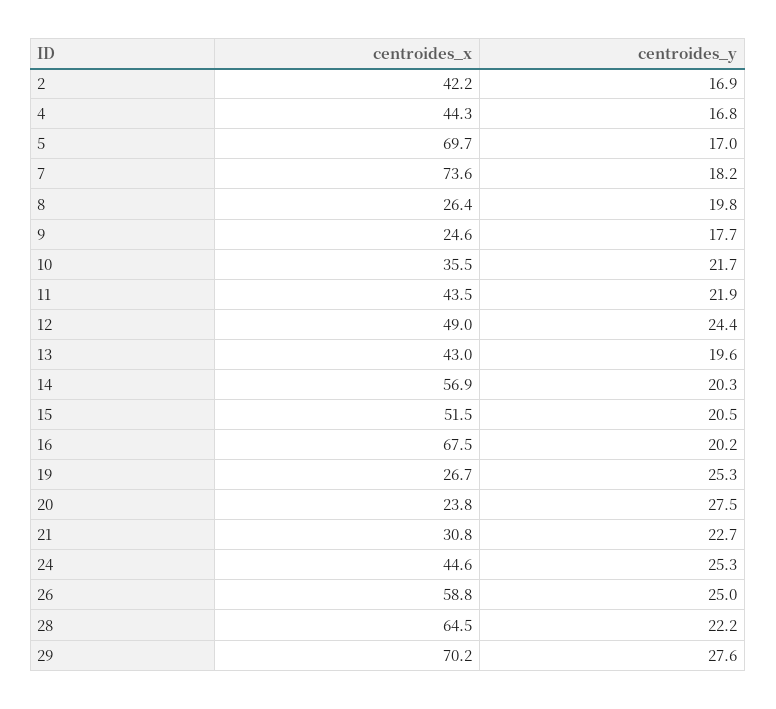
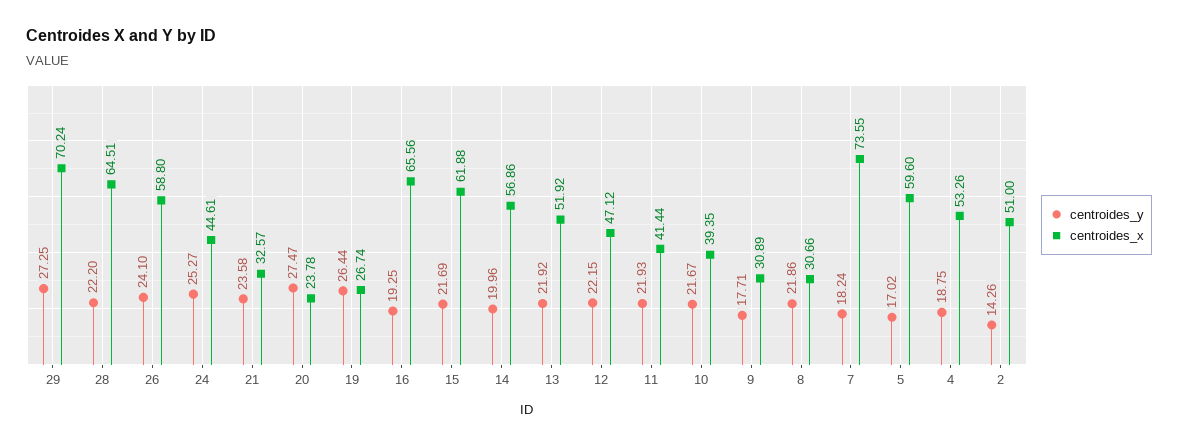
  {
    "centroides_x": {
-     "2": 42.2,
+     "2": 51,
-     "4": 44.3,
+     "4": 53.26,
-     "5": 69.7,
+     "5": 59.6,
      "7": 73.55,
-     "8": 26.4,
+     "8": 30.66,
-     "9": 24.6,
+     "9": 30.89,
-     "10": 35.5,
+     "10": 39.35,
-     "11": 43.5,
+     "11": 41.44,
-     "12": 49,
+     "12": 47.12,
-     "13": 43,
+     "13": 51.92,
      "14": 56.86,
-     "15": 51.5,
+     "15": 61.88,
-     "16": 67.5,
+     "16": 65.56,
      "19": 26.74,
      "20": 23.78,
-     "21": 30.8,
+     "21": 32.57,
      "24": 44.61,
      "26": 58.8,
      "28": 64.51,
      "29": 70.24
    },
    "centroides_y": {
-     "2": 16.9,
+     "2": 14.26,
-     "4": 16.8,
+     "4": 18.75,
      "5": 17.02,
      "7": 18.24,
-     "8": 19.8,
+     "8": 21.86,
      "9": 17.71,
      "10": 21.67,
      "11": 21.93,
-     "12": 24.4,
+     "12": 22.15,
-     "13": 19.6,
+     "13": 21.92,
-     "14": 20.3,
+     "14": 19.96,
-     "15": 20.5,
+     "15": 21.69,
-     "16": 20.2,
+     "16": 19.25,
-     "19": 25.3,
+     "19": 26.44,
      "20": 27.47,
-     "21": 22.7,
+     "21": 23.58,
      "24": 25.27,
-     "26": 25,
+     "26": 24.1,
      "28": 22.2,
-     "29": 27.6
+     "29": 27.25
    }
  }

